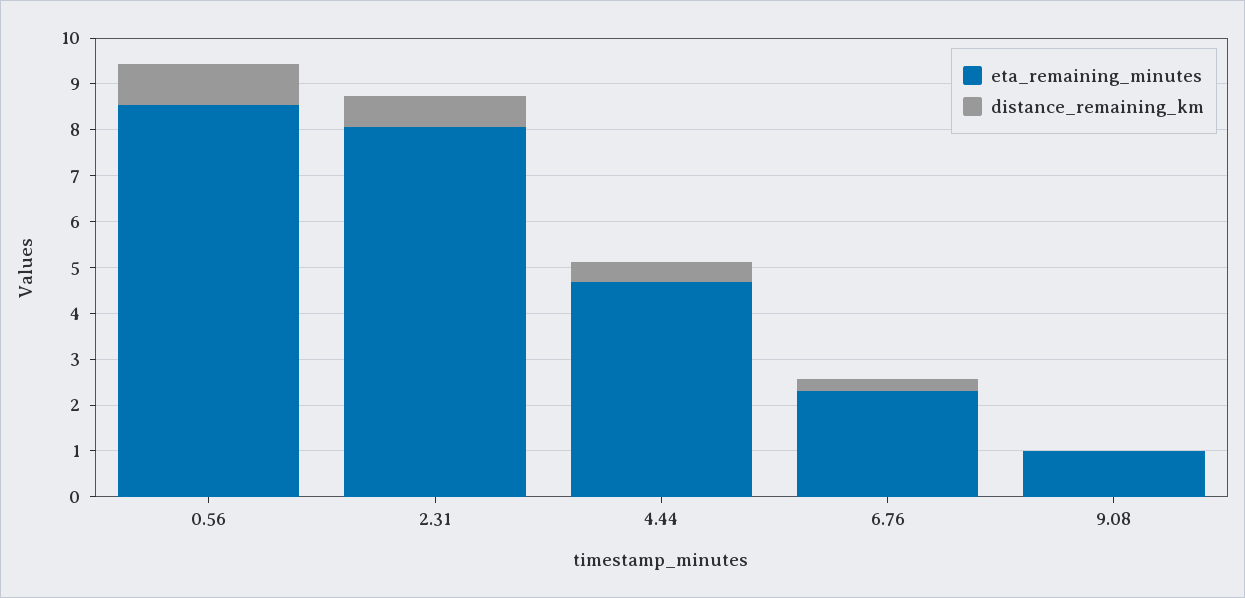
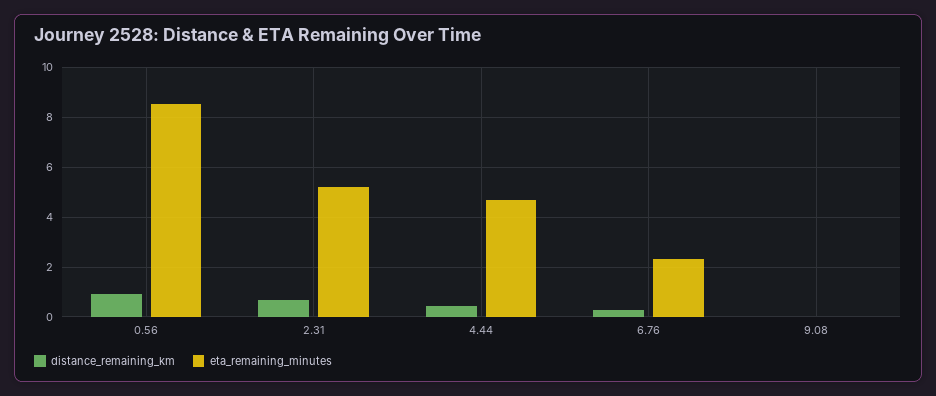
  {
    "eta_remaining_minutes": {
      "0.56": 8.6,
-     "2.31": 8,
+     "2.31": 5.25,
      "4.44": 4.6,
      "6.76": 2.4,
-     "9.08": 1
+     "9.08": 0
    },
    "distance_remaining_km": {
      "0.56": 0.8,
      "2.31": 0.6,
      "4.44": 0.4,
      "6.76": 0.2,
      "9.08": 0
    }
  }

